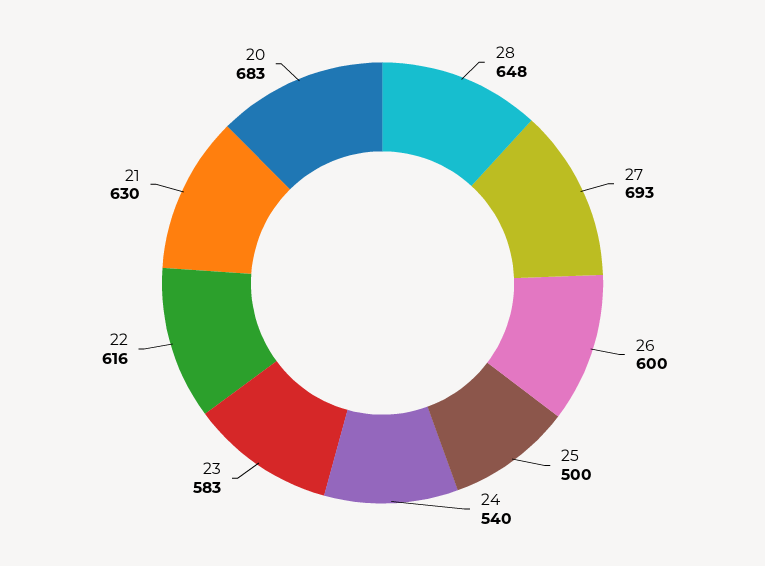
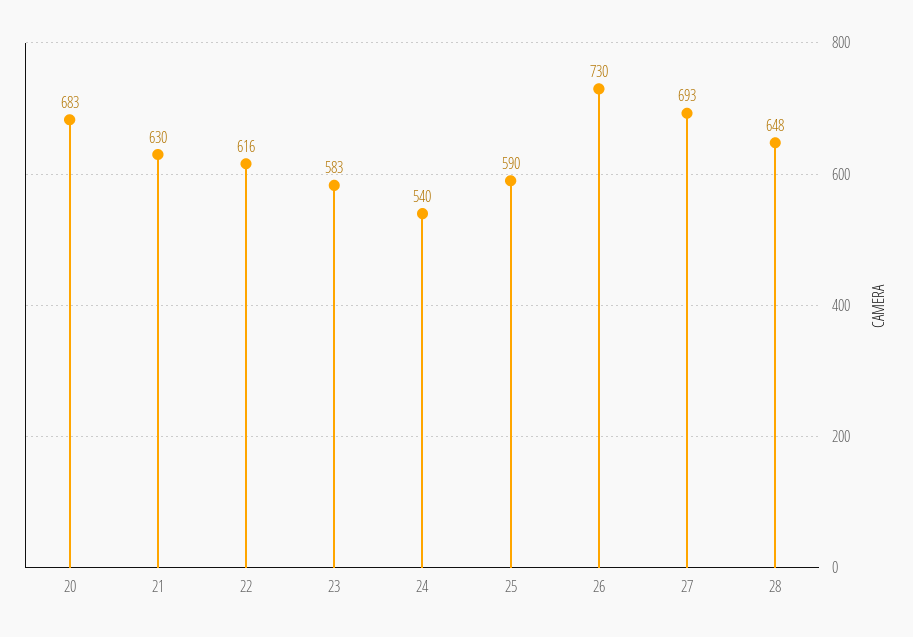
  {
    "28": 648,
    "27": 693,
-   "26": 600,
+   "26": 730,
-   "25": 500,
+   "25": 590,
    "24": 540,
    "23": 583,
    "22": 616,
    "21": 630,
    "20": 683
  }

